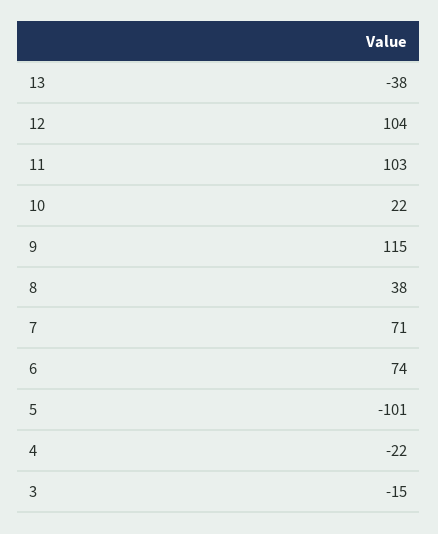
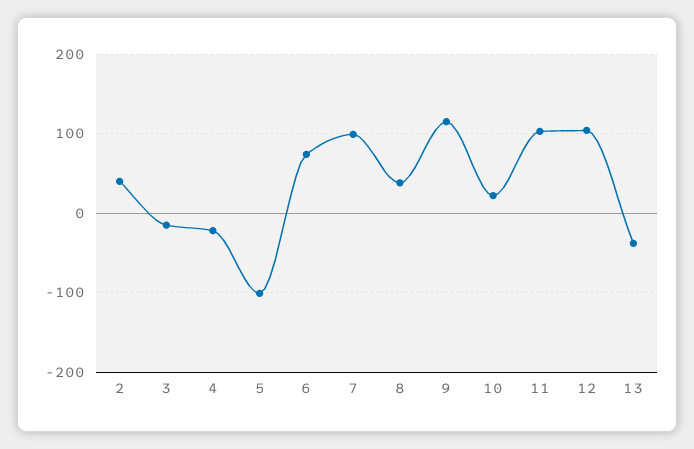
  {
    "13": -38,
    "12": 104,
    "11": 103,
    "10": 22,
    "9": 115,
    "8": 38,
-   "7": 71,
+   "7": 100,
    "6": 74,
    "5": -101,
    "4": -22,
-   "3": -15
+   "3": -15,
+   "2": 40
  }

